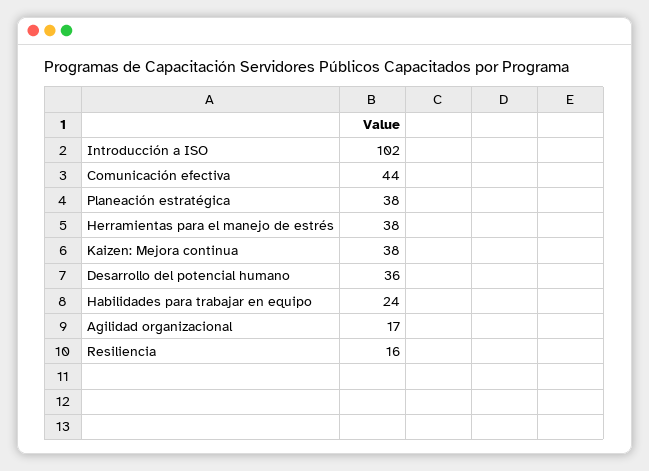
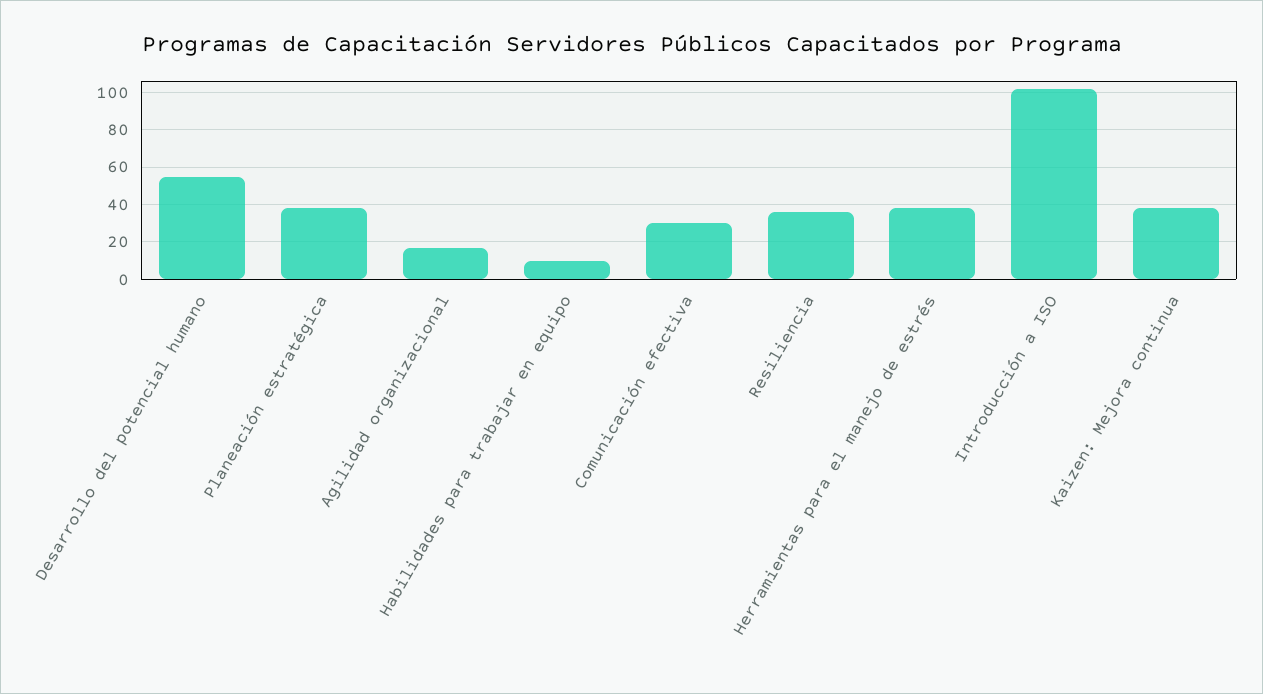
  {
    "Introducción a ISO": 102,
-   "Comunicación efectiva": 44,
+   "Comunicación efectiva": 30,
    "Planeación estratégica": 38,
    "Herramientas para el manejo de estrés": 38,
    "Kaizen: Mejora continua": 38,
-   "Desarrollo del potencial humano": 36,
+   "Desarrollo del potencial humano": 55,
-   "Habilidades para trabajar en equipo": 24,
+   "Habilidades para trabajar en equipo": 10,
    "Agilidad organizacional": 17,
-   "Resiliencia": 16
+   "Resiliencia": 35
  }

